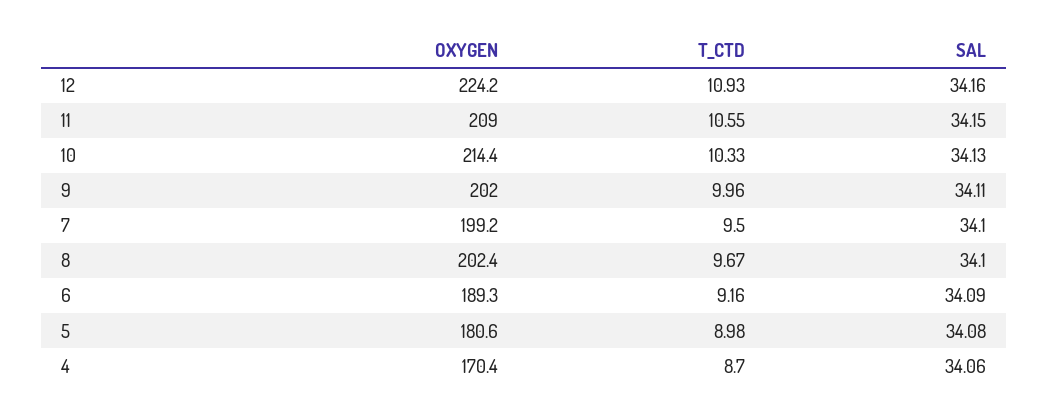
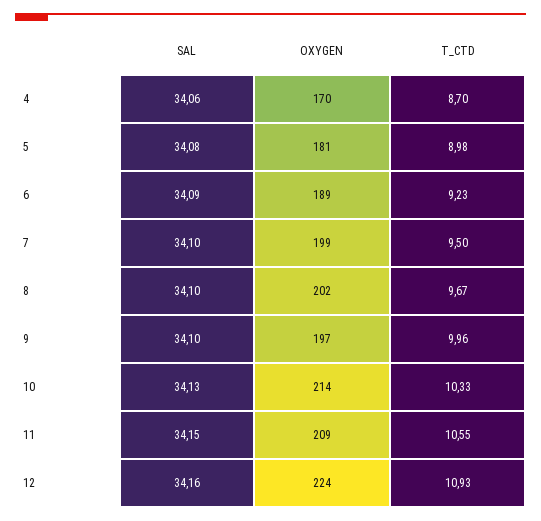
  {
    "OXYGEN": {
      "12": 224.2,
      "11": 209,
      "10": 214.4,
-     "9": 202,
+     "9": 197,
      "7": 199.2,
      "8": 202.4,
      "6": 189.3,
      "5": 180.6,
      "4": 170.4
    },
    "T_CTD": {
      "12": 10.93,
      "11": 10.55,
      "10": 10.33,
      "9": 9.96,
      "7": 9.5,
      "8": 9.67,
-     "6": 9.16,
+     "6": 9.23,
      "5": 8.98,
      "4": 8.7
    },
    "SAL": {
      "12": 34.16,
      "11": 34.15,
      "10": 34.13,
-     "9": 34.11,
+     "9": 34.1,
      "7": 34.1,
      "8": 34.1,
      "6": 34.09,
      "5": 34.08,
      "4": 34.06
    }
  }

